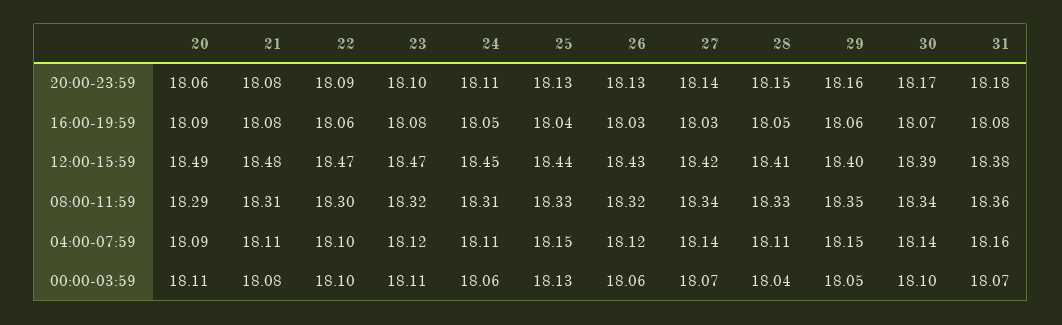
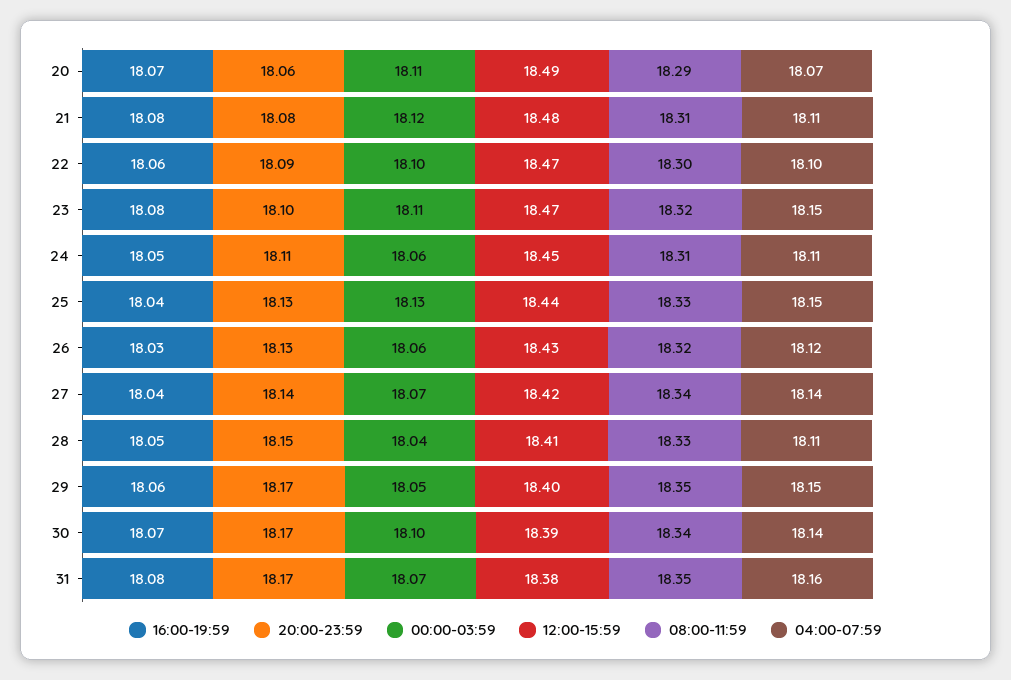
  {
    "20:00-23:59": {
      "20": 18.06,
      "21": 18.08,
      "22": 18.09,
      "23": 18.1,
      "24": 18.11,
      "25": 18.13,
      "26": 18.13,
      "27": 18.14,
      "28": 18.15,
-     "29": 18.16,
+     "29": 18.17,
      "30": 18.17,
-     "31": 18.18
+     "31": 18.17
    },
    "16:00-19:59": {
-     "20": 18.09,
+     "20": 18.07,
      "21": 18.08,
      "22": 18.06,
      "23": 18.08,
      "24": 18.05,
      "25": 18.04,
      "26": 18.03,
-     "27": 18.03,
+     "27": 18.04,
      "28": 18.05,
      "29": 18.06,
      "30": 18.07,
      "31": 18.08
    },
    "12:00-15:59": {
      "20": 18.49,
      "21": 18.48,
      "22": 18.47,
      "23": 18.47,
      "24": 18.45,
      "25": 18.44,
      "26": 18.43,
      "27": 18.42,
      "28": 18.41,
      "29": 18.4,
      "30": 18.39,
      "31": 18.38
    },
    "08:00-11:59": {
      "20": 18.29,
      "21": 18.31,
      "22": 18.3,
      "23": 18.32,
      "24": 18.31,
      "25": 18.33,
      "26": 18.32,
      "27": 18.34,
      "28": 18.33,
      "29": 18.35,
      "30": 18.34,
-     "31": 18.36
+     "31": 18.35
    },
    "04:00-07:59": {
-     "20": 18.09,
+     "20": 18.07,
      "21": 18.11,
      "22": 18.1,
-     "23": 18.12,
+     "23": 18.15,
      "24": 18.11,
      "25": 18.15,
      "26": 18.12,
      "27": 18.14,
      "28": 18.11,
      "29": 18.15,
      "30": 18.14,
      "31": 18.16
    },
    "00:00-03:59": {
      "20": 18.11,
-     "21": 18.08,
+     "21": 18.12,
      "22": 18.1,
      "23": 18.11,
      "24": 18.06,
      "25": 18.13,
      "26": 18.06,
      "27": 18.07,
      "28": 18.04,
      "29": 18.05,
      "30": 18.1,
      "31": 18.07
    }
  }

